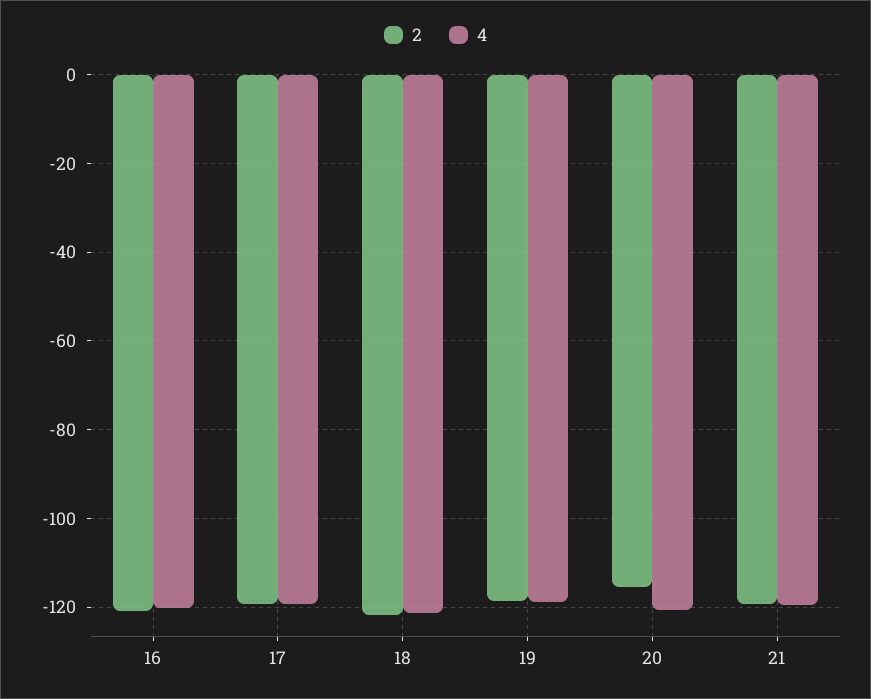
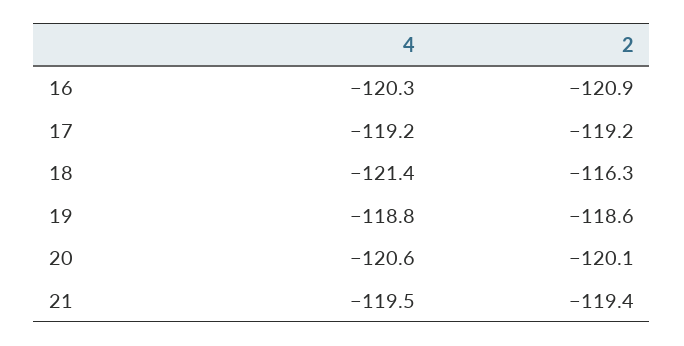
  {
    "2": {
      "16": -120.9,
      "17": -119.2,
-     "18": -122,
+     "18": -116.3,
      "19": -118.6,
-     "20": -116,
+     "20": -120.1,
      "21": -119.4
    },
    "4": {
      "16": -120.3,
      "17": -119.2,
      "18": -121.4,
      "19": -118.8,
      "20": -120.6,
      "21": -119.5
    }
  }

